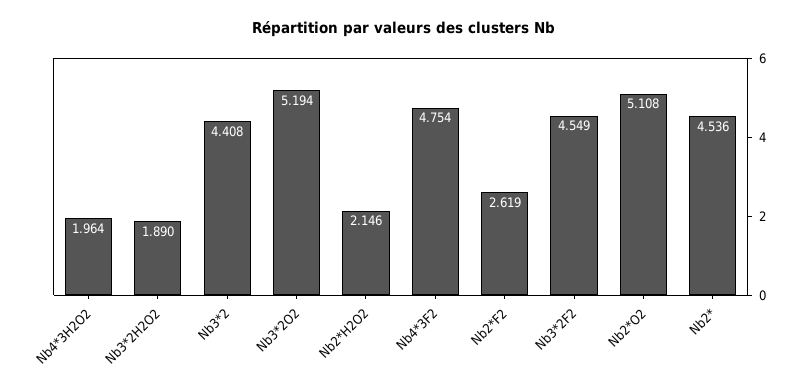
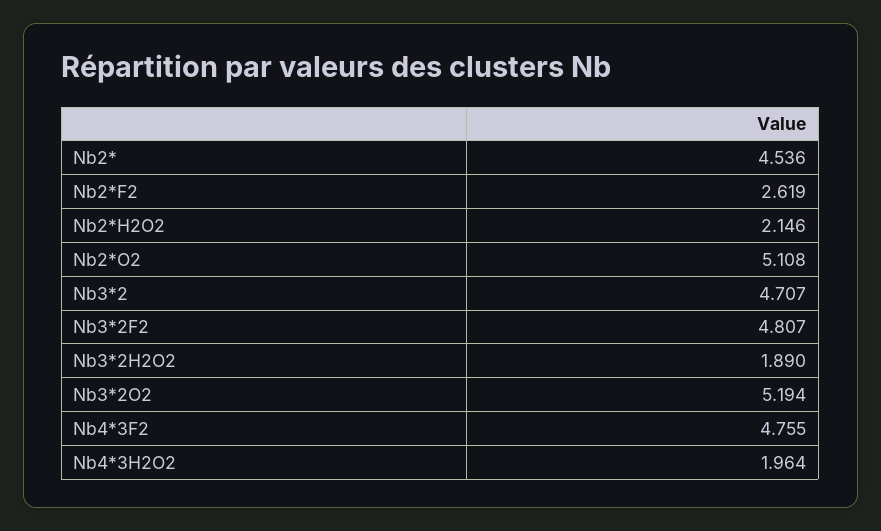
  {
    "Nb4*3H2O2": 1.964,
    "Nb3*2H2O2": 1.89,
-   "Nb3*2": 4.408,
+   "Nb3*2": 4.707,
    "Nb3*2O2": 5.194,
    "Nb2*H2O2": 2.146,
-   "Nb4*3F2": 4.754,
+   "Nb4*3F2": 4.755,
    "Nb2*F2": 2.619,
-   "Nb3*2F2": 4.549,
+   "Nb3*2F2": 4.807,
    "Nb2*O2": 5.108,
    "Nb2*": 4.536
  }

